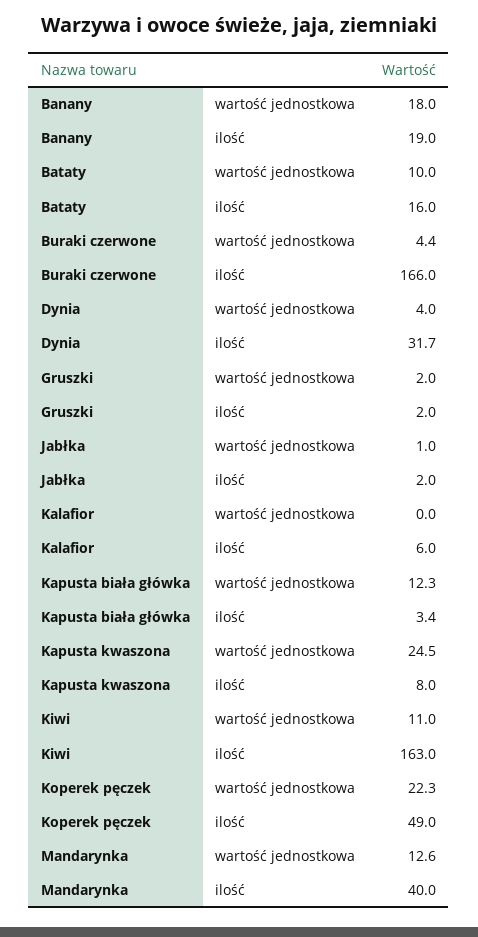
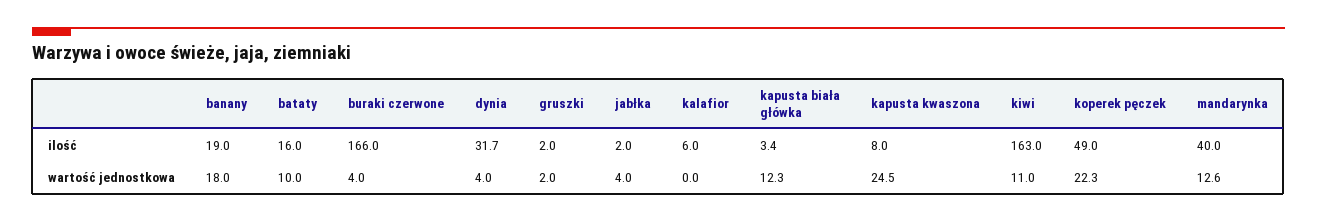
  {
    "Banany": {
      "wartość jednostkowa": 18,
      "ilość": 19
    },
    "Bataty": {
      "wartość jednostkowa": 10,
      "ilość": 16
    },
    "Buraki czerwone": {
-     "wartość jednostkowa": 4.4,
+     "wartość jednostkowa": 4,
      "ilość": 166
    },
    "Dynia": {
      "wartość jednostkowa": 4,
      "ilość": 31.7
    },
    "Gruszki": {
      "wartość jednostkowa": 2,
      "ilość": 2
    },
    "Jabłka": {
-     "wartość jednostkowa": 1,
+     "wartość jednostkowa": 4,
      "ilość": 2
    },
    "Kalafior": {
      "wartość jednostkowa": 0,
      "ilość": 6
    },
    "Kapusta biała główka": {
      "wartość jednostkowa": 12.3,
      "ilość": 3.4
    },
    "Kapusta kwaszona": {
      "wartość jednostkowa": 24.5,
      "ilość": 8
    },
    "Kiwi": {
      "wartość jednostkowa": 11,
      "ilość": 163
    },
    "Koperek pęczek": {
      "wartość jednostkowa": 22.3,
      "ilość": 49
    },
    "Mandarynka": {
      "wartość jednostkowa": 12.6,
      "ilość": 40
    }
  }

